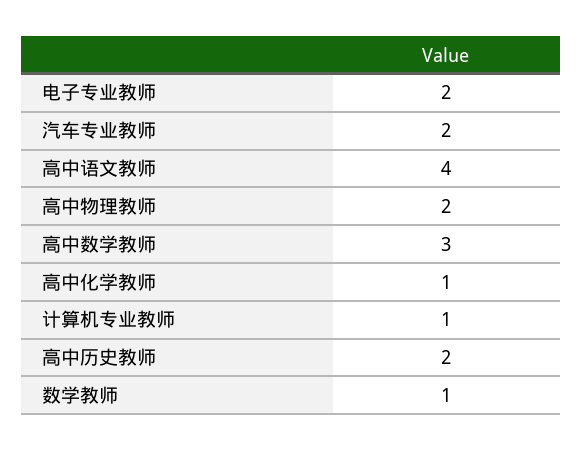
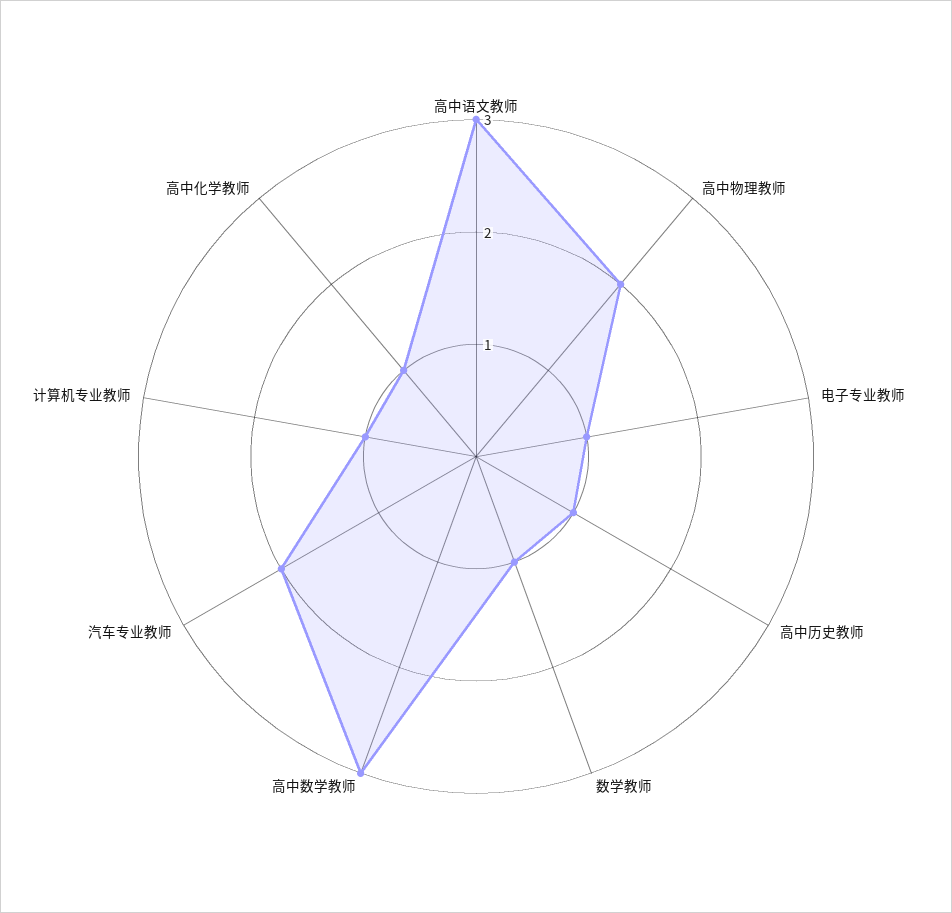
  {
-   "电子专业教师": 2,
+   "电子专业教师": 1,
    "汽车专业教师": 2,
-   "高中语文教师": 4,
+   "高中语文教师": 3,
    "高中物理教师": 2,
    "高中数学教师": 3,
    "高中化学教师": 1,
    "计算机专业教师": 1,
-   "高中历史教师": 2,
+   "高中历史教师": 1,
    "数学教师": 1
  }

